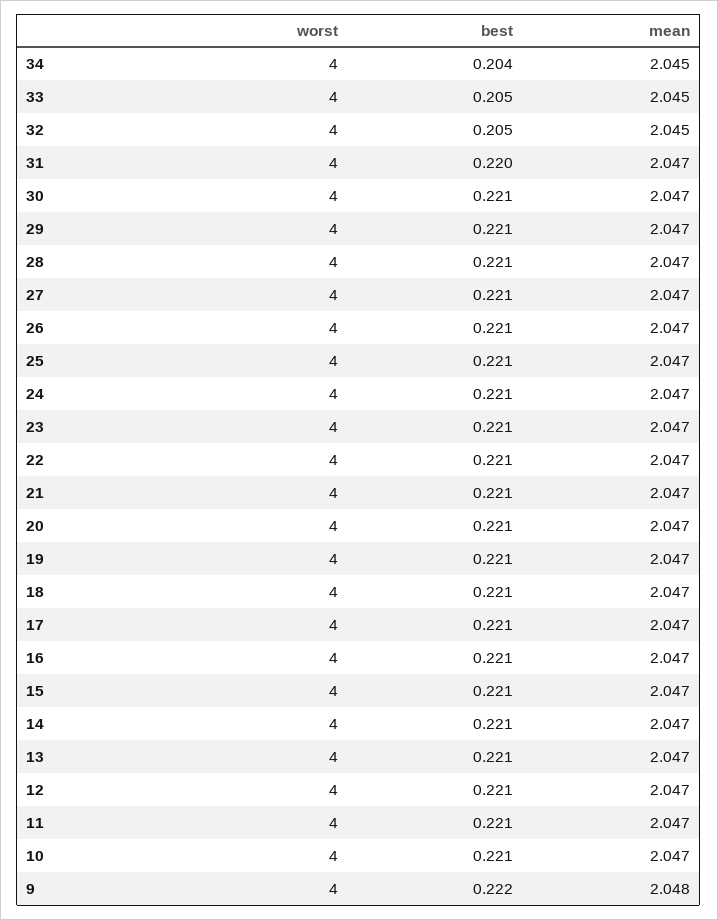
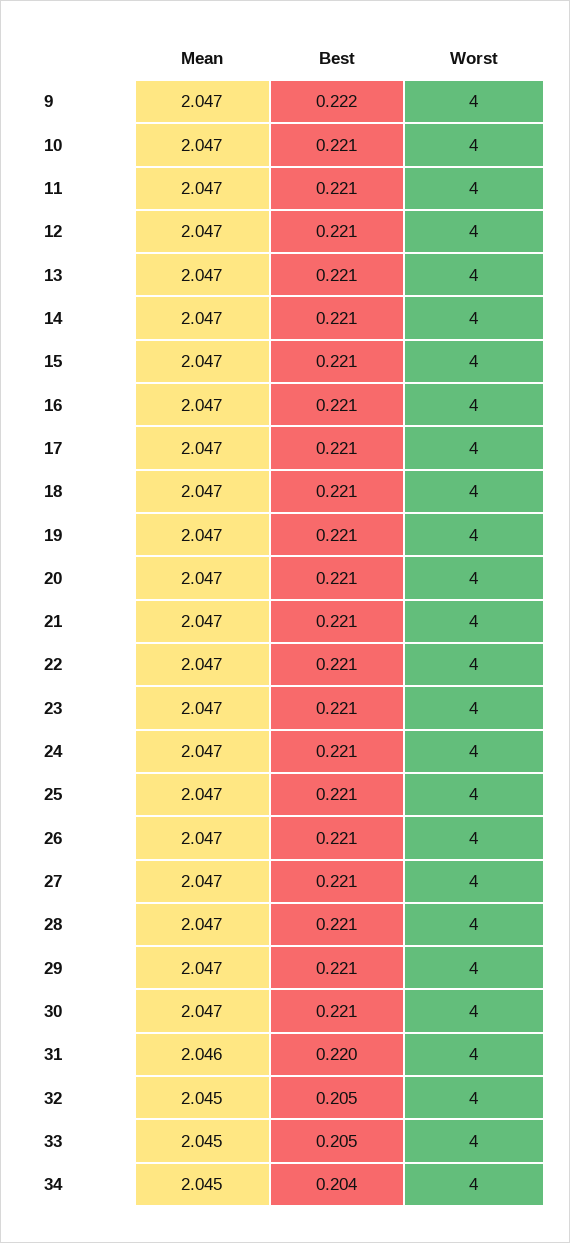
  {
    "worst": {
      "34": 4,
      "33": 4,
      "32": 4,
      "31": 4,
      "30": 4,
      "29": 4,
      "28": 4,
      "27": 4,
      "26": 4,
      "25": 4,
      "24": 4,
      "23": 4,
      "22": 4,
      "21": 4,
      "20": 4,
      "19": 4,
      "18": 4,
      "17": 4,
      "16": 4,
      "15": 4,
      "14": 4,
      "13": 4,
      "12": 4,
      "11": 4,
      "10": 4,
      "9": 4
    },
    "best": {
      "34": 0.204,
      "33": 0.205,
      "32": 0.205,
      "31": 0.22,
      "30": 0.221,
      "29": 0.221,
      "28": 0.221,
      "27": 0.221,
      "26": 0.221,
      "25": 0.221,
      "24": 0.221,
      "23": 0.221,
      "22": 0.221,
      "21": 0.221,
      "20": 0.221,
      "19": 0.221,
      "18": 0.221,
      "17": 0.221,
      "16": 0.221,
      "15": 0.221,
      "14": 0.221,
      "13": 0.221,
      "12": 0.221,
      "11": 0.221,
      "10": 0.221,
      "9": 0.222
    },
    "mean": {
      "34": 2.045,
      "33": 2.045,
      "32": 2.045,
-     "31": 2.047,
+     "31": 2.046,
      "30": 2.047,
      "29": 2.047,
      "28": 2.047,
      "27": 2.047,
      "26": 2.047,
      "25": 2.047,
      "24": 2.047,
      "23": 2.047,
      "22": 2.047,
      "21": 2.047,
      "20": 2.047,
      "19": 2.047,
      "18": 2.047,
      "17": 2.047,
      "16": 2.047,
      "15": 2.047,
      "14": 2.047,
      "13": 2.047,
      "12": 2.047,
      "11": 2.047,
      "10": 2.047,
-     "9": 2.048
+     "9": 2.047
    }
  }

